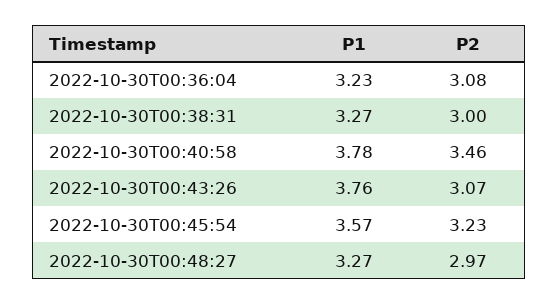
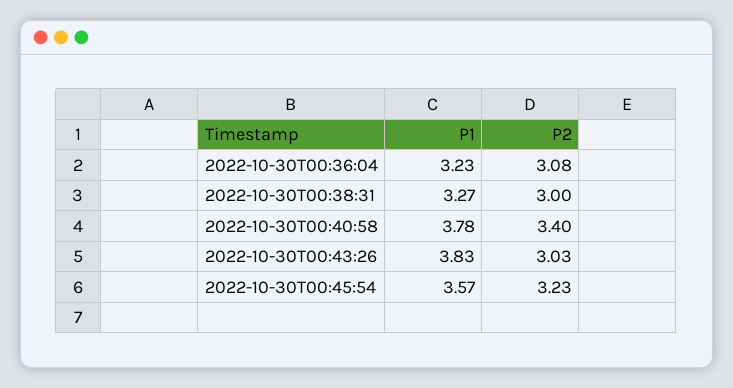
  {
    "P1": {
      "2022-10-30T00:36:04": 3.23,
      "2022-10-30T00:38:31": 3.27,
      "2022-10-30T00:40:58": 3.78,
-     "2022-10-30T00:43:26": 3.76,
+     "2022-10-30T00:43:26": 3.83,
-     "2022-10-30T00:45:54": 3.57,
+     "2022-10-30T00:45:54": 3.57
-     "2022-10-30T00:48:27": 3.27
    },
    "P2": {
      "2022-10-30T00:36:04": 3.08,
      "2022-10-30T00:38:31": 3,
-     "2022-10-30T00:40:58": 3.46,
+     "2022-10-30T00:40:58": 3.4,
-     "2022-10-30T00:43:26": 3.07,
+     "2022-10-30T00:43:26": 3.03,
-     "2022-10-30T00:45:54": 3.23,
+     "2022-10-30T00:45:54": 3.23
-     "2022-10-30T00:48:27": 2.97
    }
  }

